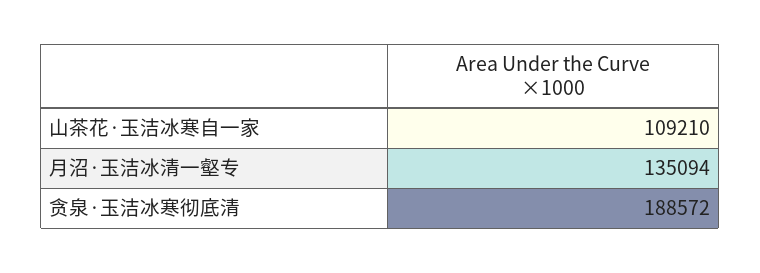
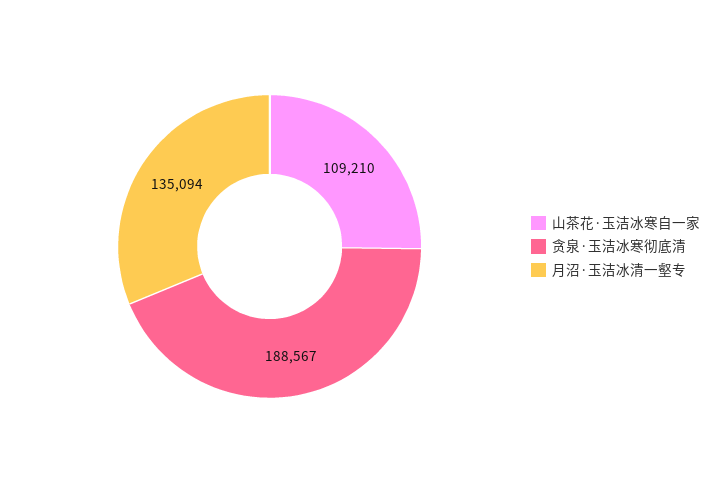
  {
    "山茶花·玉洁冰寒自一家": 109210,
    "月沼·玉洁冰清一壑专": 135094,
-   "贪泉·玉洁冰寒彻底清": 188572
+   "贪泉·玉洁冰寒彻底清": 188567
  }

